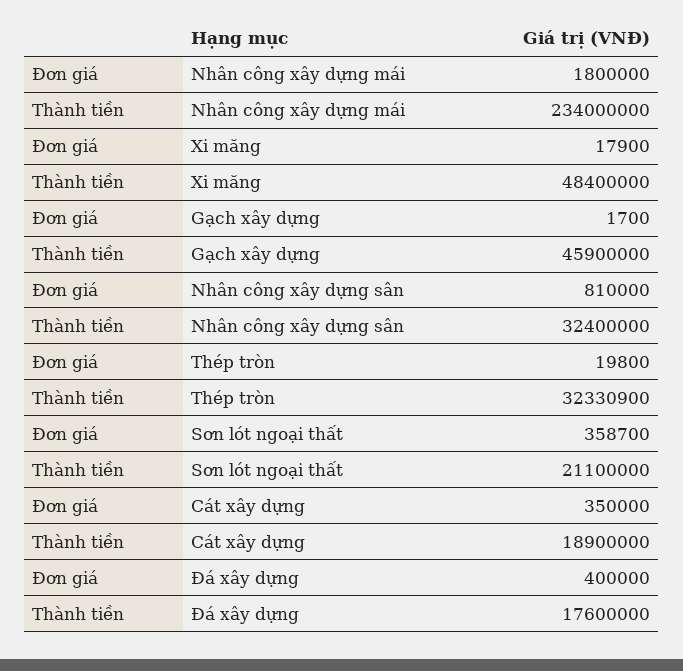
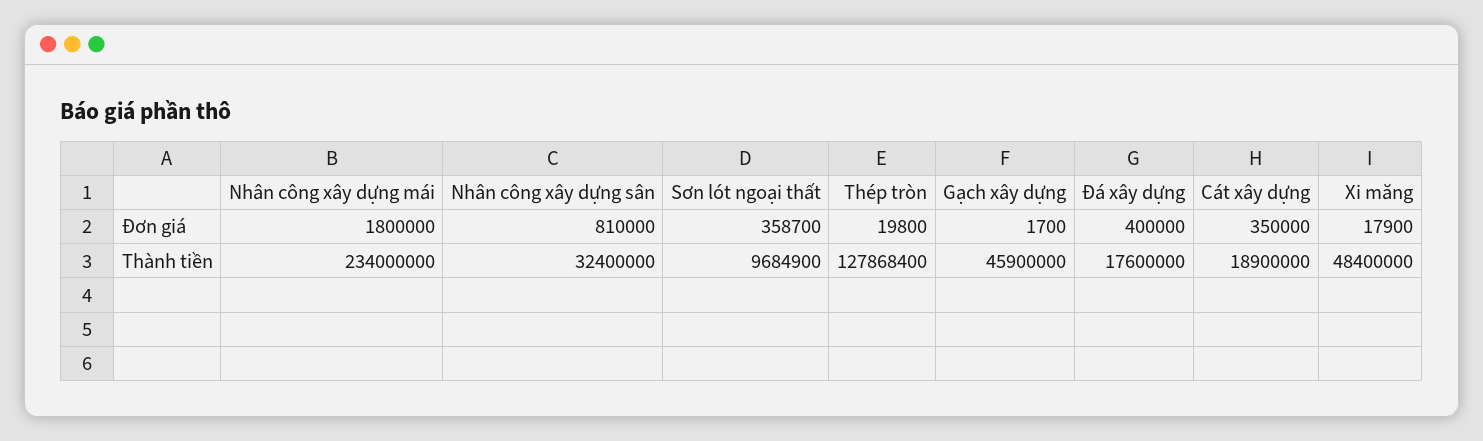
  {
    "Đơn giá": {
      "Nhân công xây dựng mái": 1800000,
      "Xi măng": 17900,
      "Gạch xây dựng": 1700,
      "Nhân công xây dựng sân": 810000,
      "Thép tròn": 19800,
      "Sơn lót ngoại thất": 358700,
      "Cát xây dựng": 350000,
      "Đá xây dựng": 400000
    },
    "Thành tiền": {
      "Nhân công xây dựng mái": 234000000,
      "Xi măng": 48400000,
      "Gạch xây dựng": 45900000,
      "Nhân công xây dựng sân": 32400000,
-     "Thép tròn": 32330900,
+     "Thép tròn": 127868400,
-     "Sơn lót ngoại thất": 21100000,
+     "Sơn lót ngoại thất": 9684900,
      "Cát xây dựng": 18900000,
      "Đá xây dựng": 17600000
    }
  }

